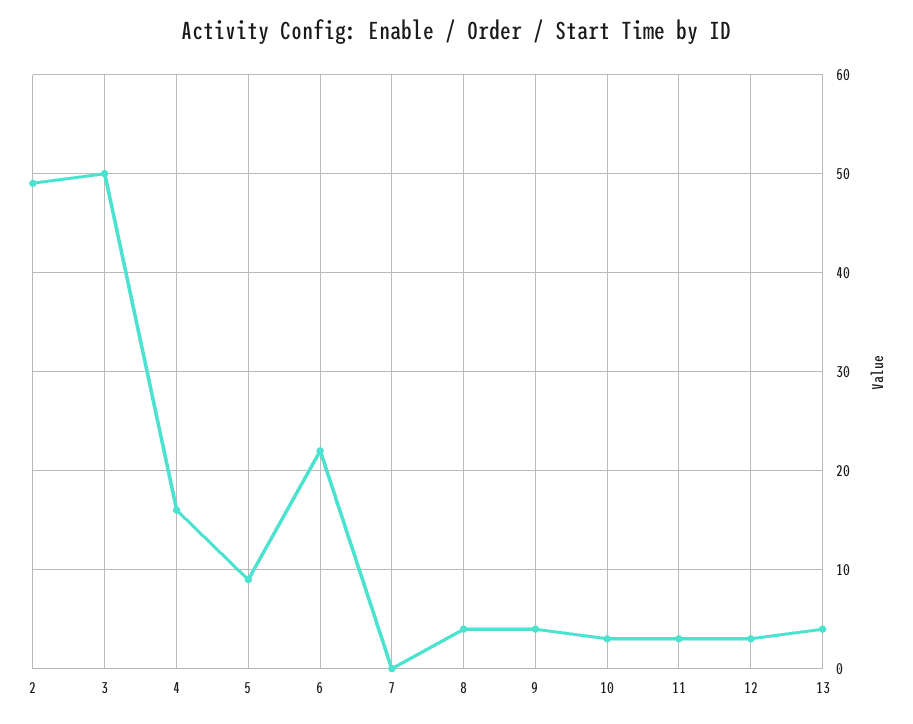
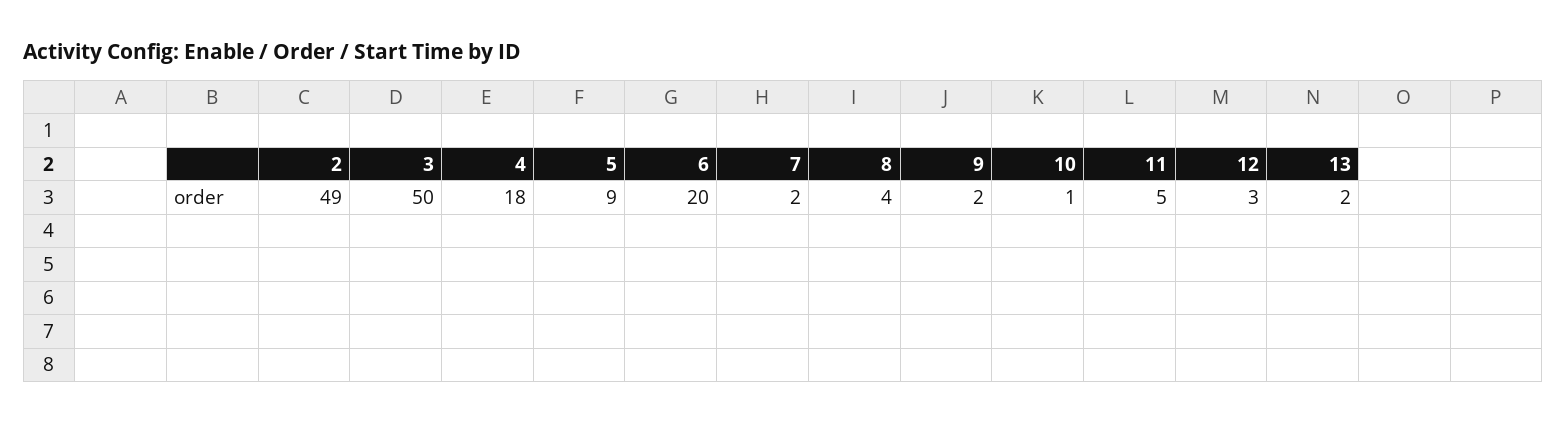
  {
    "2": 49,
    "3": 50,
-   "4": 16,
+   "4": 18,
    "5": 9,
-   "6": 22,
+   "6": 20,
-   "7": 0,
+   "7": 2,
    "8": 4,
-   "9": 4,
+   "9": 2,
-   "10": 3,
+   "10": 1,
-   "11": 3,
+   "11": 5,
    "12": 3,
-   "13": 4
+   "13": 2
  }

